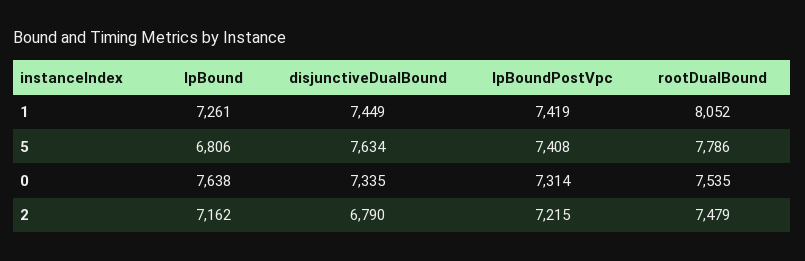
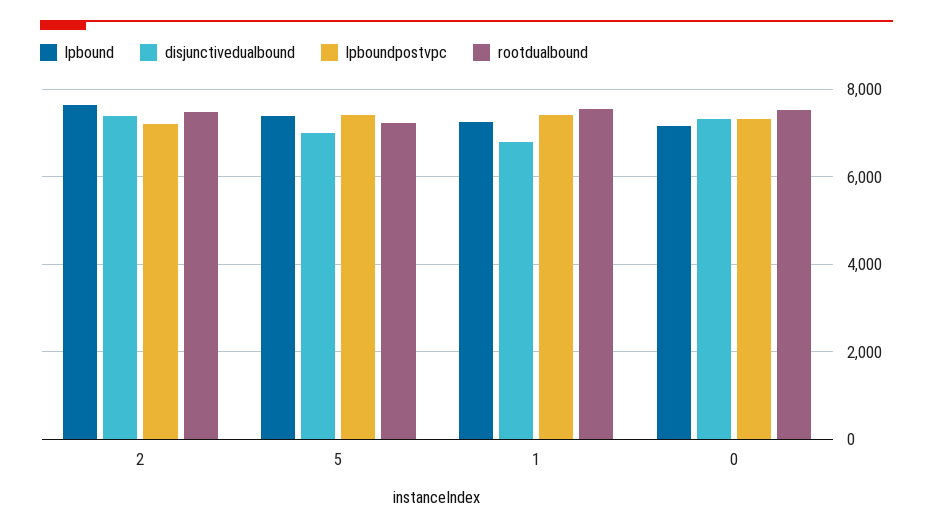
  {
    "lpBound": {
      "1": 7261,
-     "5": 6806,
+     "5": 7400,
-     "0": 7638,
+     "0": 7200,
-     "2": 7162
+     "2": 7600
    },
    "disjunctiveDualBound": {
-     "1": 7449,
+     "1": 6800,
-     "5": 7634,
+     "5": 7000,
      "0": 7335,
-     "2": 6790
+     "2": 7400
    },
    "lpBoundPostVpc": {
      "1": 7419,
      "5": 7408,
      "0": 7314,
      "2": 7215
    },
    "rootDualBound": {
-     "1": 8052,
+     "1": 7600,
-     "5": 7786,
+     "5": 7200,
      "0": 7535,
      "2": 7479
    }
  }

